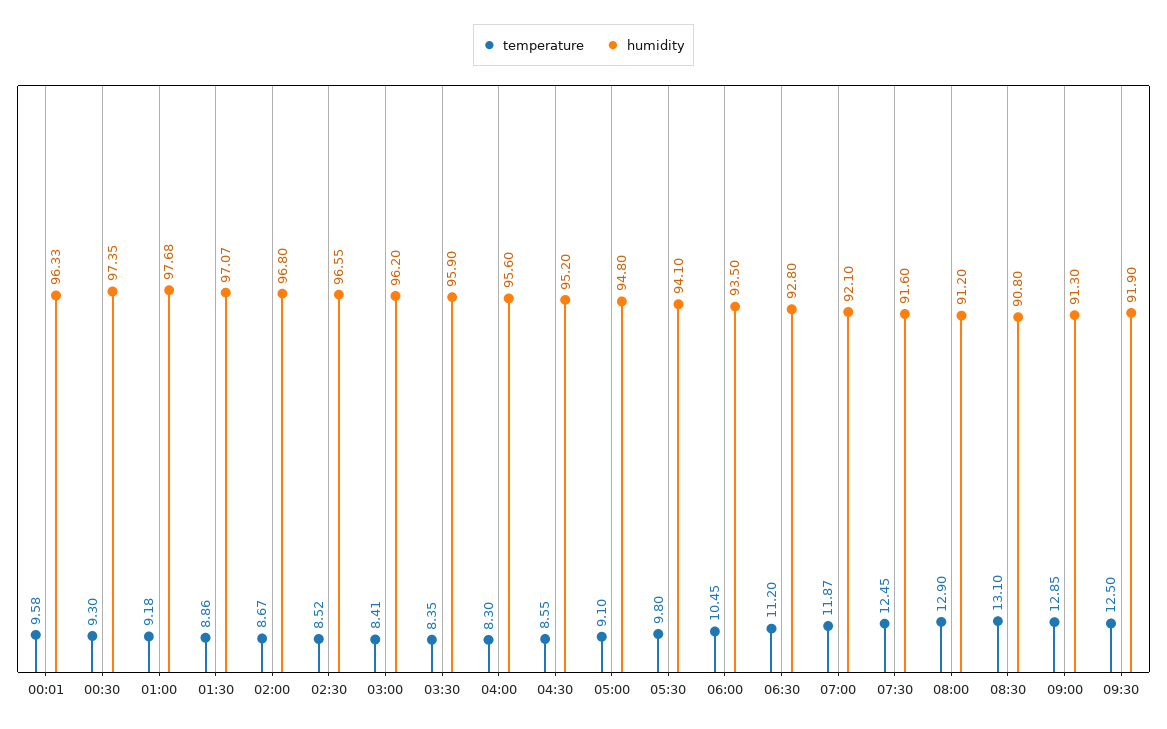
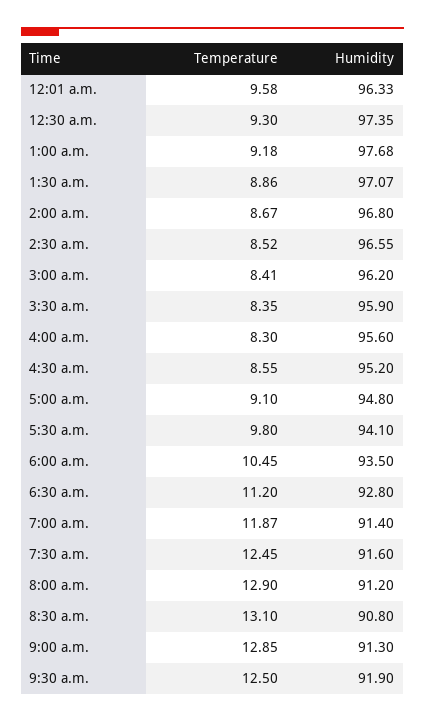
  {
    "temperature": {
      "00:01": 9.58,
      "00:30": 9.3,
      "01:00": 9.18,
      "01:30": 8.86,
      "02:00": 8.67,
      "02:30": 8.52,
      "03:00": 8.41,
      "03:30": 8.35,
      "04:00": 8.3,
      "04:30": 8.55,
      "05:00": 9.1,
      "05:30": 9.8,
      "06:00": 10.45,
      "06:30": 11.2,
      "07:00": 11.87,
      "07:30": 12.45,
      "08:00": 12.9,
      "08:30": 13.1,
      "09:00": 12.85,
      "09:30": 12.5
    },
    "humidity": {
      "00:01": 96.33,
      "00:30": 97.35,
      "01:00": 97.68,
      "01:30": 97.07,
      "02:00": 96.8,
      "02:30": 96.55,
      "03:00": 96.2,
      "03:30": 95.9,
      "04:00": 95.6,
      "04:30": 95.2,
      "05:00": 94.8,
      "05:30": 94.1,
      "06:00": 93.5,
      "06:30": 92.8,
-     "07:00": 92.1,
+     "07:00": 91.4,
      "07:30": 91.6,
      "08:00": 91.2,
      "08:30": 90.8,
      "09:00": 91.3,
      "09:30": 91.9
    }
  }

